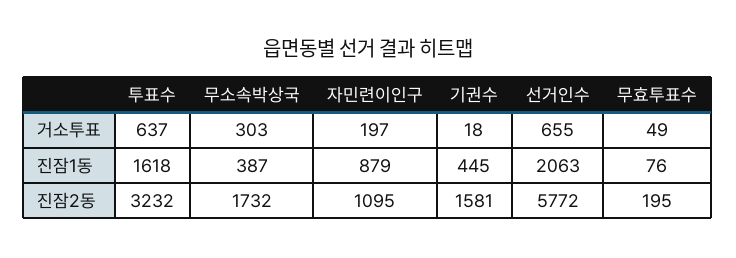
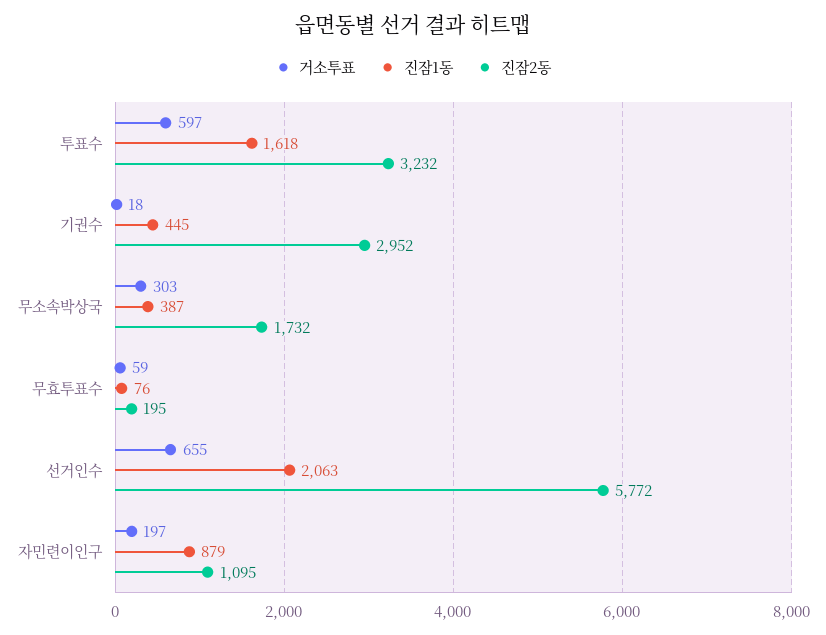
  {
    "거소투표": {
-     "투표수": 637,
+     "투표수": 597,
      "무소속박상국": 303,
      "자민련이인구": 197,
      "기권수": 18,
      "선거인수": 655,
-     "무효투표수": 49
+     "무효투표수": 59
    },
    "진잠1동": {
      "투표수": 1618,
      "무소속박상국": 387,
      "자민련이인구": 879,
      "기권수": 445,
      "선거인수": 2063,
      "무효투표수": 76
    },
    "진잠2동": {
      "투표수": 3232,
      "무소속박상국": 1732,
      "자민련이인구": 1095,
-     "기권수": 1581,
+     "기권수": 2952,
      "선거인수": 5772,
      "무효투표수": 195
    }
  }

